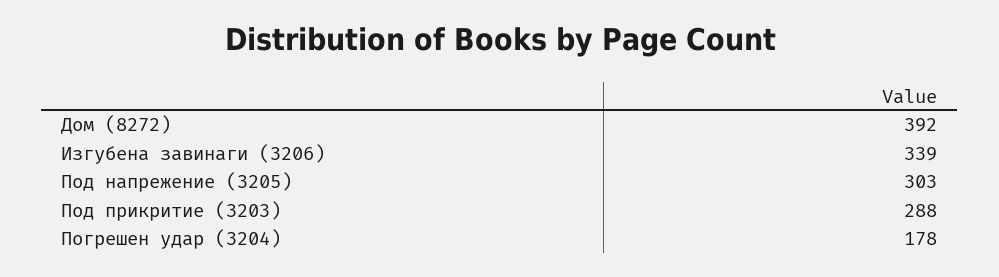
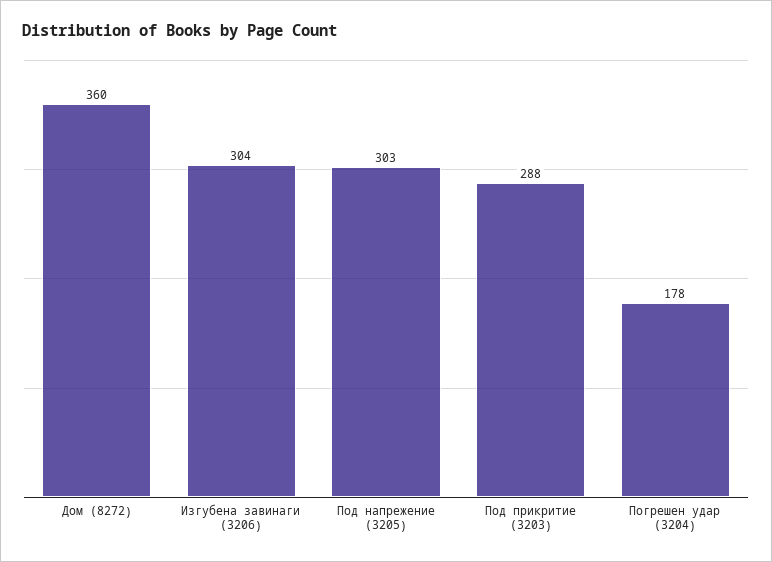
  {
-   "Дом (8272)": 392,
+   "Дом (8272)": 360,
-   "Изгубена завинаги (3206)": 339,
+   "Изгубена завинаги (3206)": 304,
    "Под напрежение (3205)": 303,
    "Под прикритие (3203)": 288,
    "Погрешен удар (3204)": 178
  }

